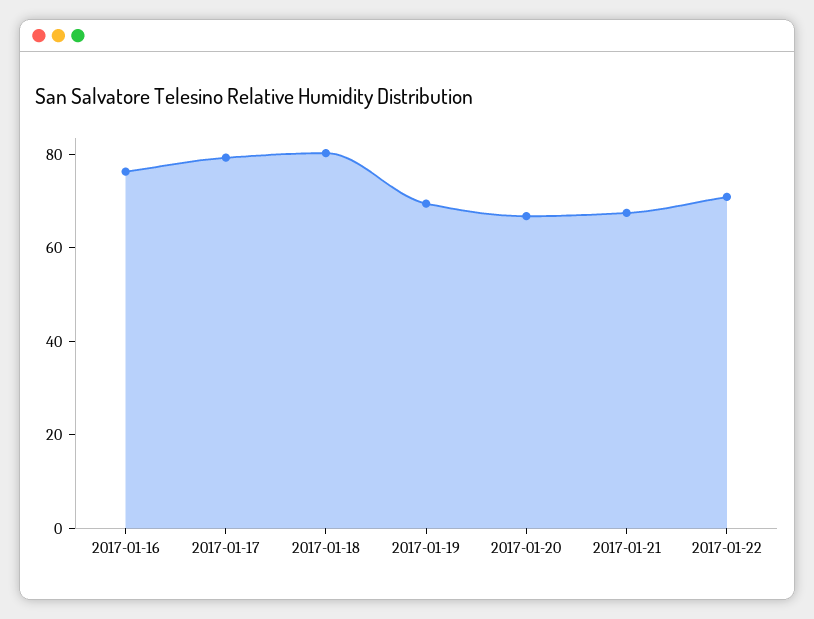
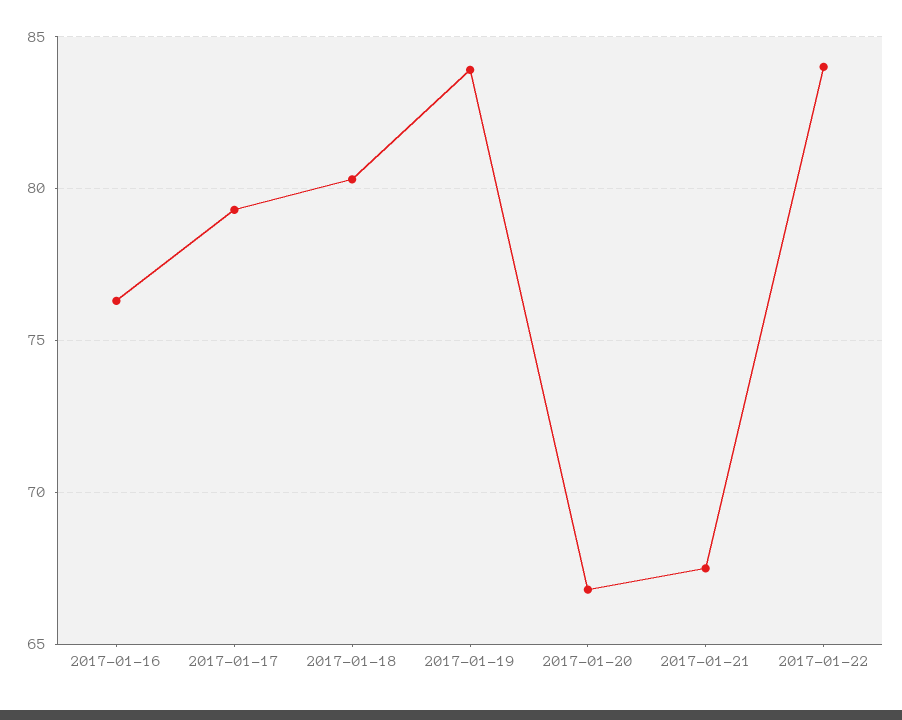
  {
    "2017-01-16": 76.5,
    "2017-01-17": 79.5,
    "2017-01-18": 80.5,
-   "2017-01-19": 70,
+   "2017-01-19": 84,
    "2017-01-20": 67,
    "2017-01-21": 67.5,
-   "2017-01-22": 70
+   "2017-01-22": 84
  }

